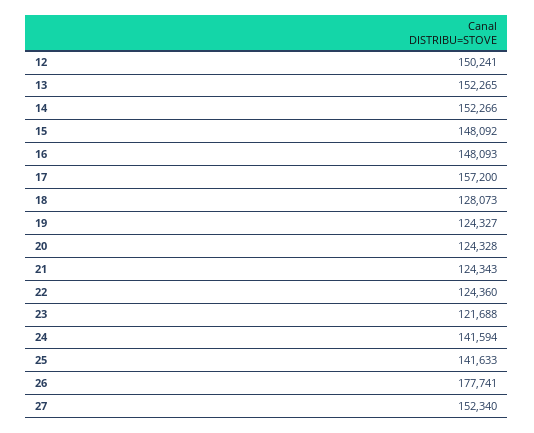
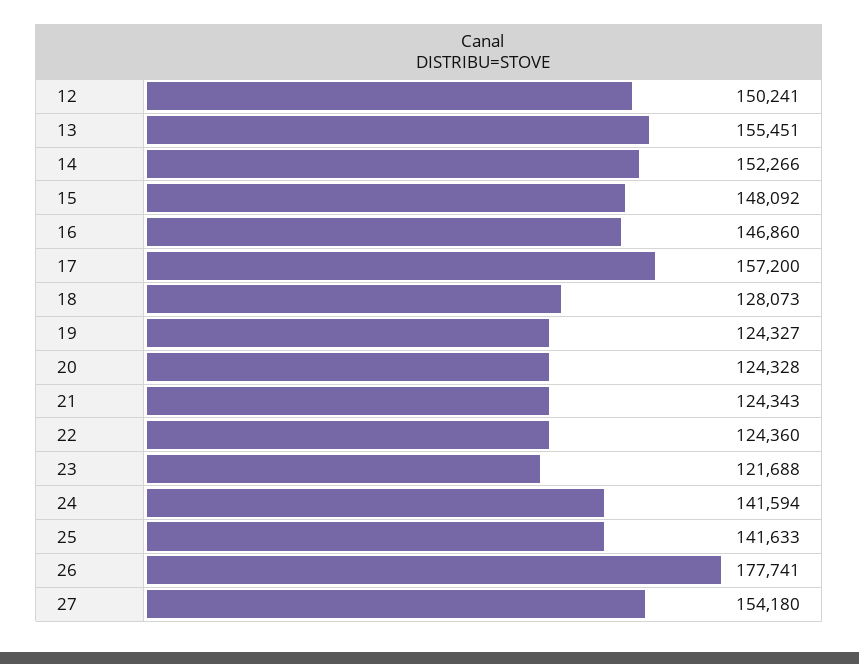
  {
    "12": 150241,
-   "13": 152265,
+   "13": 155451,
    "14": 152266,
    "15": 148092,
-   "16": 148093,
+   "16": 146860,
    "17": 157200,
    "18": 128073,
    "19": 124327,
    "20": 124328,
    "21": 124343,
    "22": 124360,
    "23": 121688,
    "24": 141594,
    "25": 141633,
    "26": 177741,
-   "27": 152340
+   "27": 154180
  }

